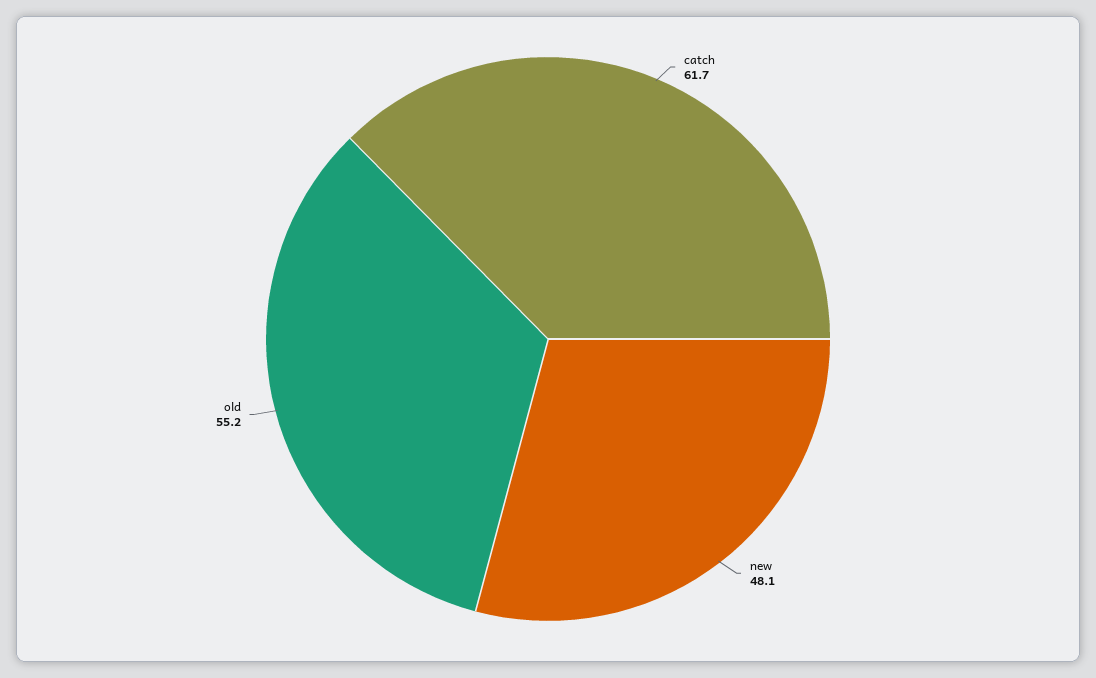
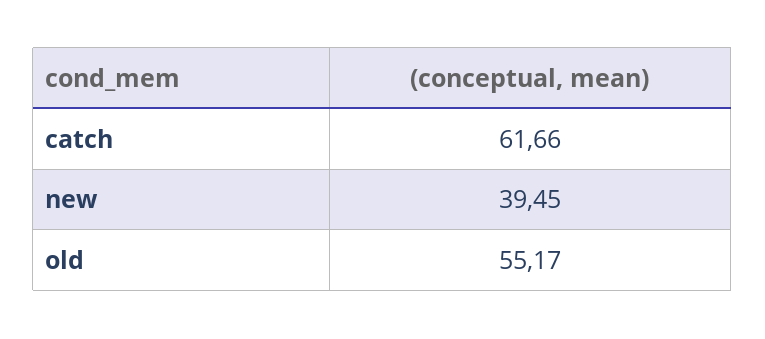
  {
    "catch": 61.66,
-   "new": 48.1,
+   "new": 39.45,
    "old": 55.17
  }

